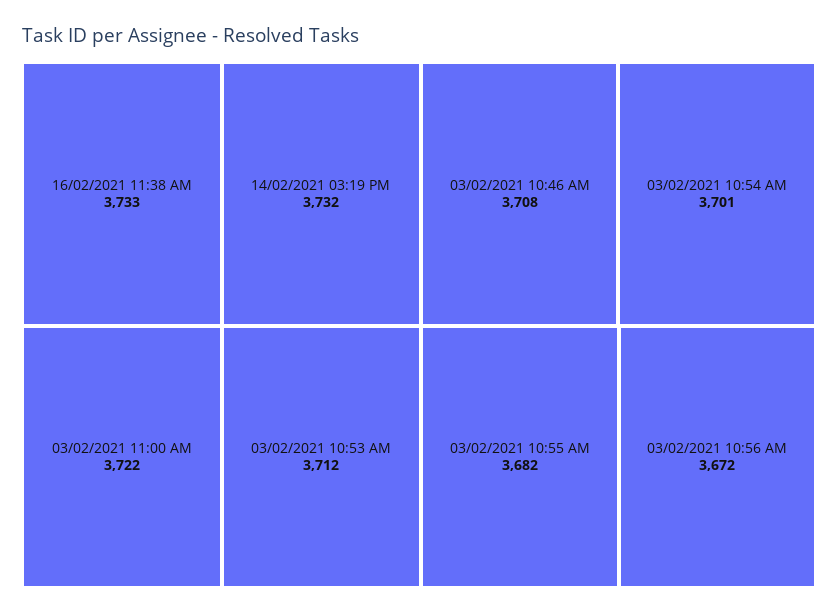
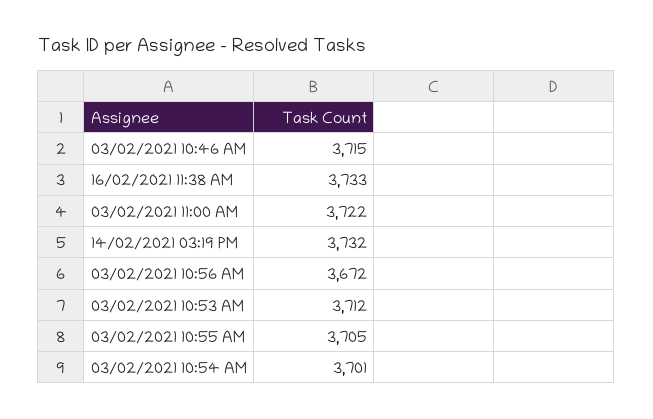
  {
    "16/02/2021 11:38 AM": 3733,
    "14/02/2021 03:19 PM": 3732,
    "03/02/2021 11:00 AM": 3722,
    "03/02/2021 10:53 AM": 3712,
-   "03/02/2021 10:46 AM": 3708,
+   "03/02/2021 10:46 AM": 3715,
    "03/02/2021 10:54 AM": 3701,
-   "03/02/2021 10:55 AM": 3682,
+   "03/02/2021 10:55 AM": 3705,
    "03/02/2021 10:56 AM": 3672
  }

